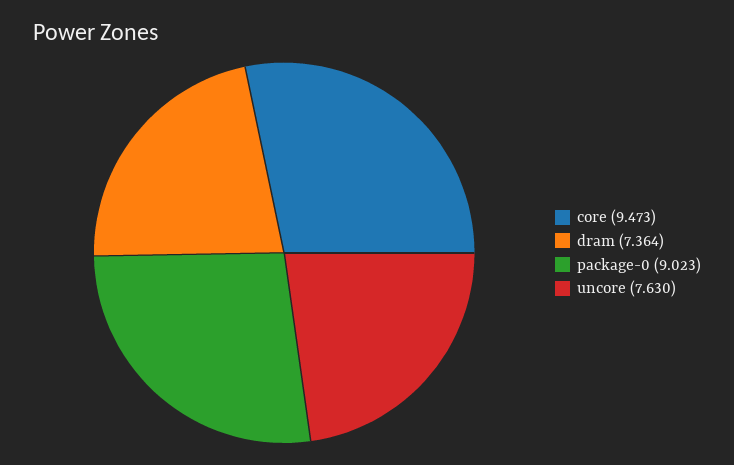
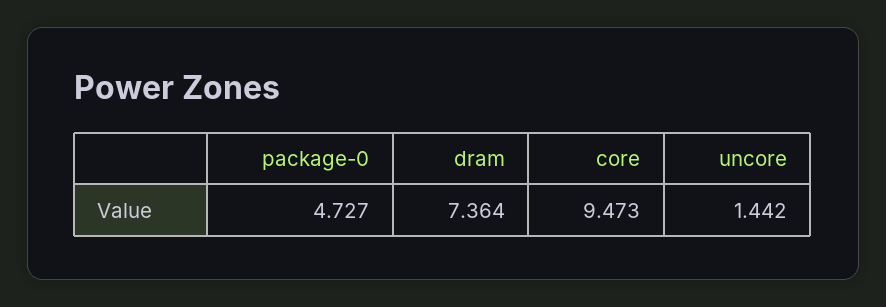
  {
    "core": 9.473,
    "dram": 7.364,
-   "package-0": 9.023,
+   "package-0": 4.727,
-   "uncore": 7.63
+   "uncore": 1.442
  }

